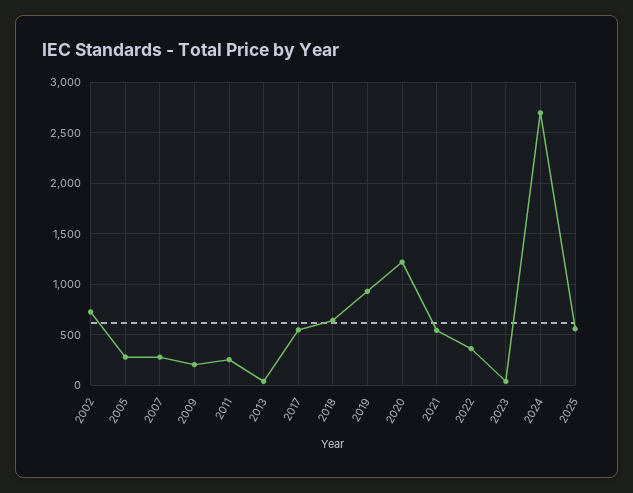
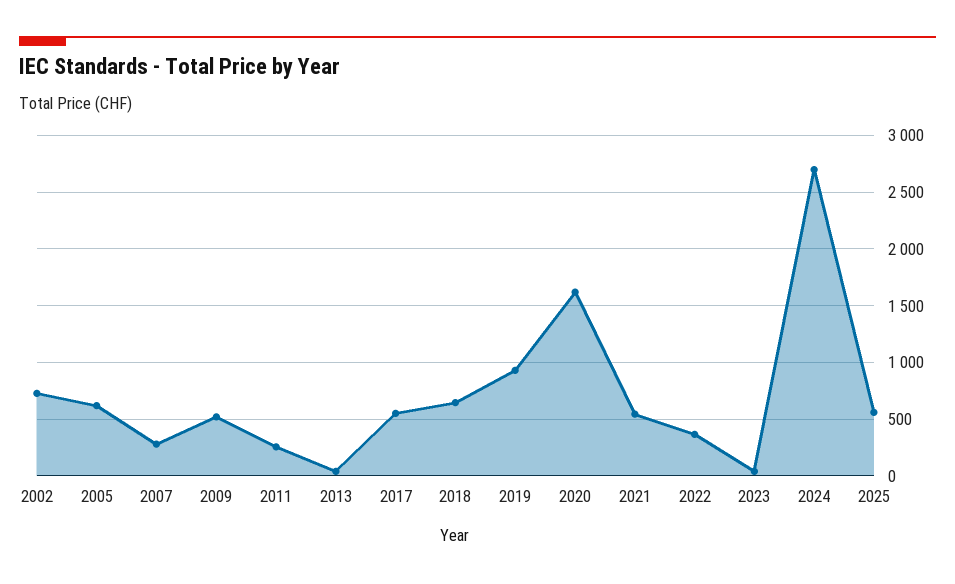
  {
    "2002": 700,
-   "2005": 300,
+   "2005": 600,
    "2007": 300,
-   "2009": 200,
+   "2009": 500,
    "2011": 300,
    "2013": 0,
    "2017": 600,
    "2018": 600,
    "2019": 900,
-   "2020": 1200,
+   "2020": 1600,
    "2021": 500,
    "2022": 400,
    "2023": 0,
    "2024": 2700,
    "2025": 600
  }

